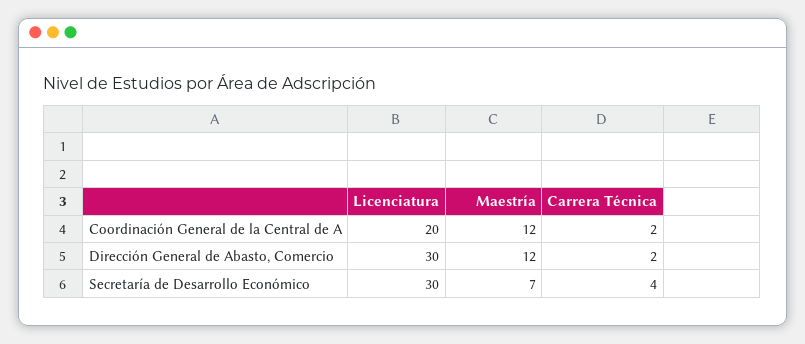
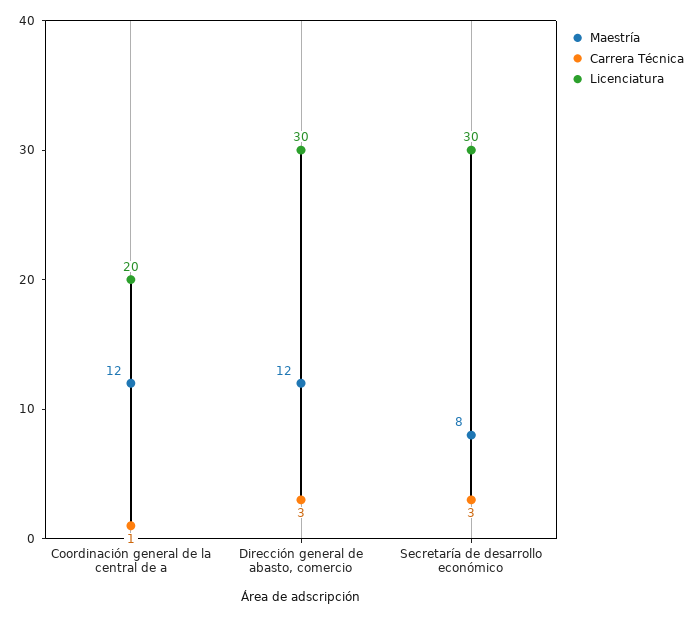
  {
    "Licenciatura": {
      "Coordinación General de la Central de A": 20,
      "Dirección General de Abasto, Comercio": 30,
      "Secretaría de Desarrollo Económico": 30
    },
    "Maestría": {
      "Coordinación General de la Central de A": 12,
      "Dirección General de Abasto, Comercio": 12,
-     "Secretaría de Desarrollo Económico": 7
+     "Secretaría de Desarrollo Económico": 8
    },
    "Carrera Técnica": {
-     "Coordinación General de la Central de A": 2,
+     "Coordinación General de la Central de A": 1,
-     "Dirección General de Abasto, Comercio": 2,
+     "Dirección General de Abasto, Comercio": 3,
-     "Secretaría de Desarrollo Económico": 4
+     "Secretaría de Desarrollo Económico": 3
    }
  }

